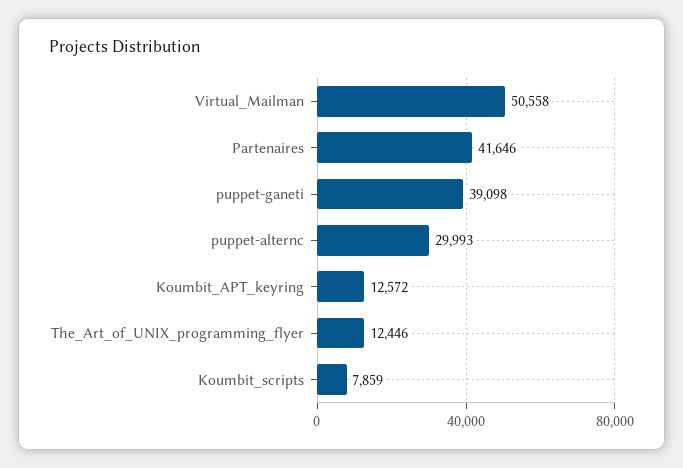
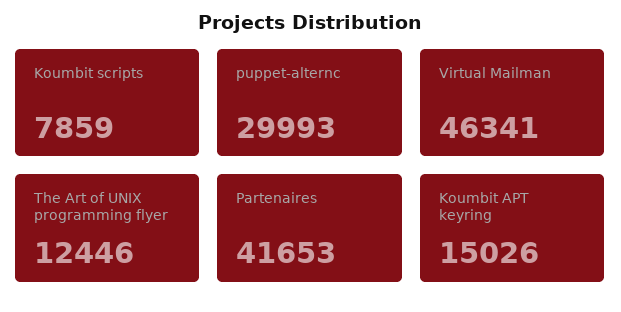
  {
-   "Virtual_Mailman": 50558,
+   "Virtual_Mailman": 46341,
-   "Partenaires": 41646,
+   "Partenaires": 41653,
-   "puppet-ganeti": 39098,
    "puppet-alternc": 29993,
-   "Koumbit_APT_keyring": 12572,
+   "Koumbit_APT_keyring": 15026,
    "The_Art_of_UNIX_programming_flyer": 12446,
    "Koumbit_scripts": 7859
  }

